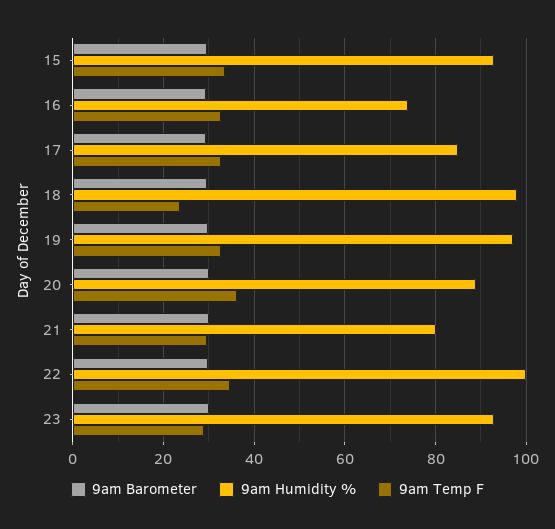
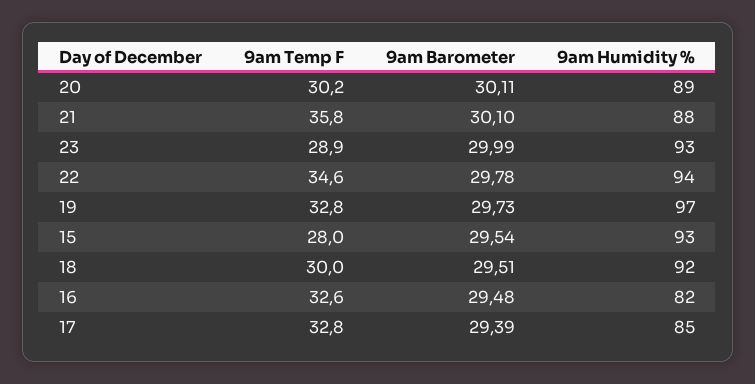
  {
    "9am Barometer": {
      "15": 29.54,
      "16": 29.48,
      "17": 29.39,
      "18": 29.51,
      "19": 29.73,
      "20": 30.11,
      "21": 30.1,
      "22": 29.78,
      "23": 29.99
    },
    "9am Humidity %": {
      "15": 93,
-     "16": 74,
+     "16": 82,
      "17": 85,
-     "18": 98,
+     "18": 92,
      "19": 97,
      "20": 89,
-     "21": 80,
+     "21": 88,
-     "22": 100,
+     "22": 94,
      "23": 93
    },
    "9am Temp F": {
-     "15": 34,
+     "15": 28,
      "16": 32.6,
      "17": 32.8,
-     "18": 24,
+     "18": 30,
      "19": 32.8,
-     "20": 36,
+     "20": 30.2,
-     "21": 30,
+     "21": 35.8,
      "22": 34.6,
      "23": 28.9
    }
  }

